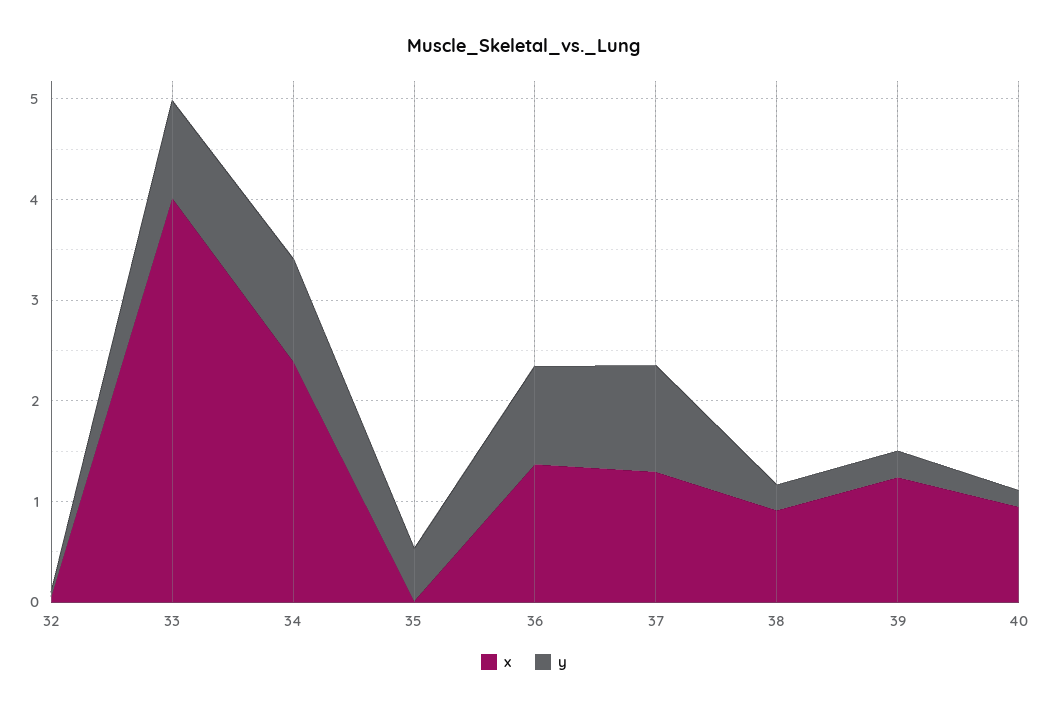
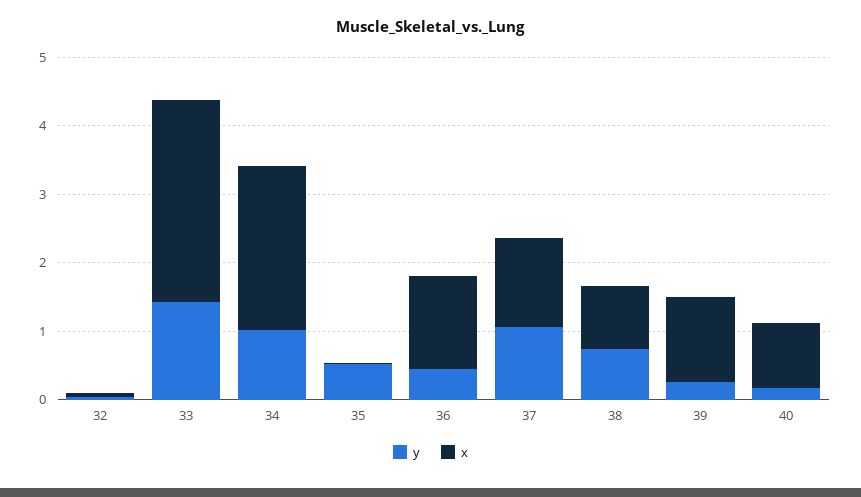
  {
    "x": {
      "32": 0,
-     "33": 4,
+     "33": 3,
      "34": 2.4,
      "35": 0,
      "36": 1.4,
      "37": 1.2,
      "38": 1,
      "39": 1.2,
      "40": 1
    },
    "y": {
      "32": 0,
-     "33": 1,
+     "33": 1.4,
      "34": 1,
      "35": 0.6,
-     "36": 1,
+     "36": 0.4,
      "37": 1,
-     "38": 0.2,
+     "38": 0.8,
      "39": 0.2,
      "40": 0.2
    }
  }

